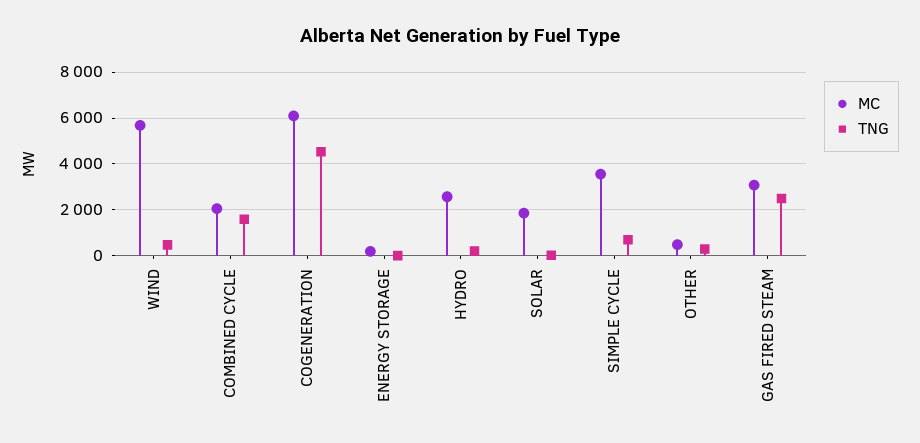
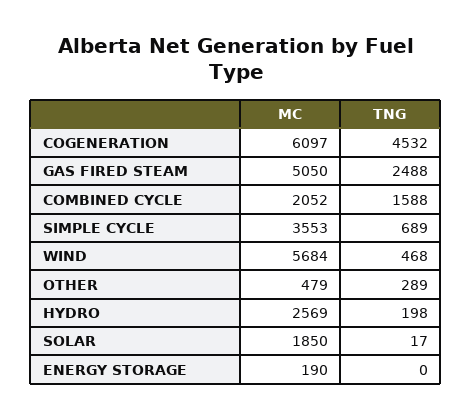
  {
    "MC": {
      "WIND": 5684,
      "COMBINED CYCLE": 2052,
      "COGENERATION": 6097,
      "ENERGY STORAGE": 190,
      "HYDRO": 2569,
      "SOLAR": 1850,
      "SIMPLE CYCLE": 3553,
      "OTHER": 479,
-     "GAS FIRED STEAM": 3000
+     "GAS FIRED STEAM": 5050
    },
    "TNG": {
      "WIND": 468,
      "COMBINED CYCLE": 1588,
      "COGENERATION": 4532,
      "ENERGY STORAGE": 0,
      "HYDRO": 198,
      "SOLAR": 17,
      "SIMPLE CYCLE": 689,
      "OTHER": 289,
      "GAS FIRED STEAM": 2488
    }
  }

